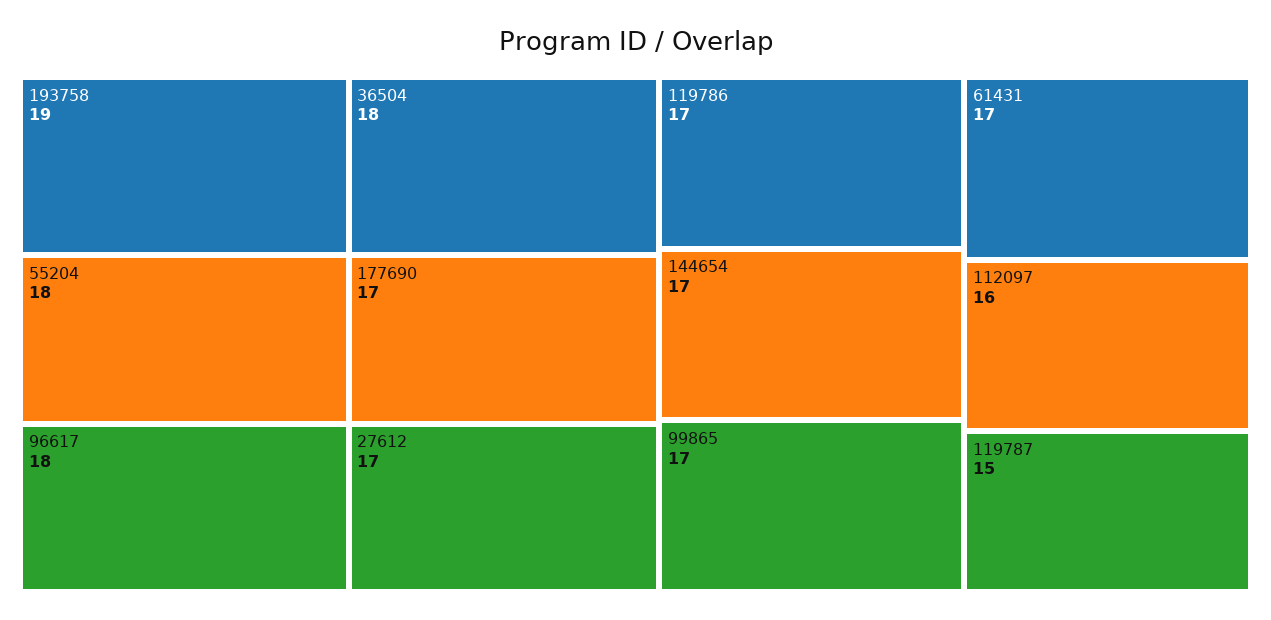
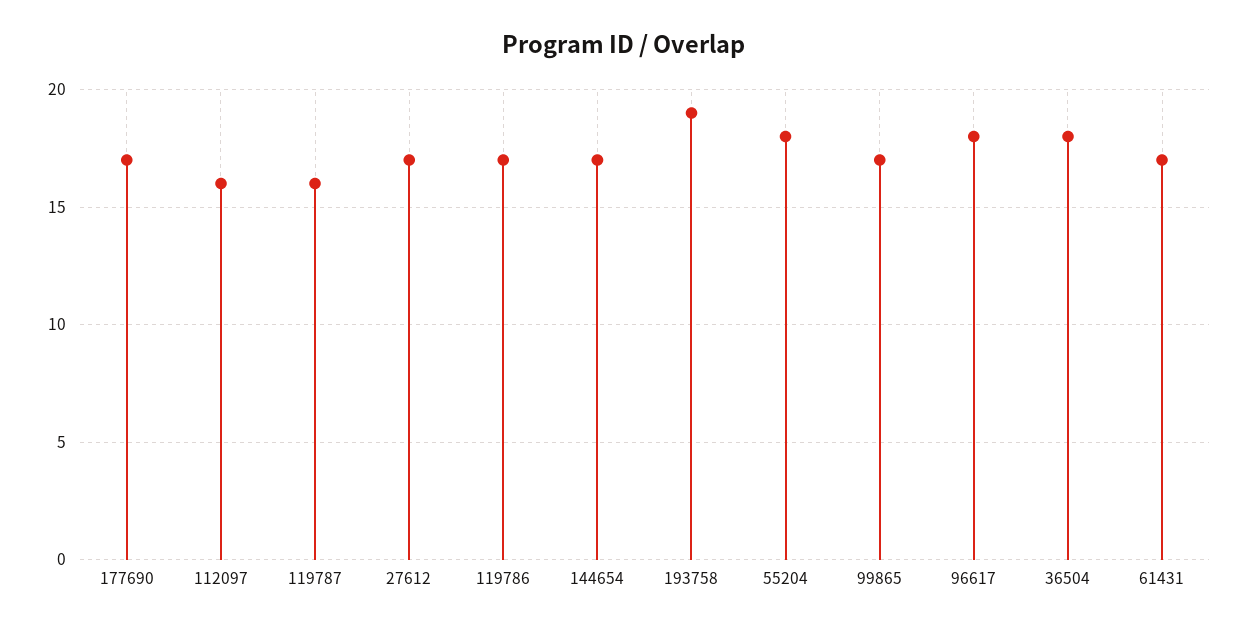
  {
    "193758": 19,
    "55204": 18,
    "96617": 18,
    "36504": 18,
    "177690": 17,
    "27612": 17,
    "119786": 17,
    "144654": 17,
    "99865": 17,
    "61431": 17,
    "112097": 16,
-   "119787": 15
+   "119787": 16
  }

